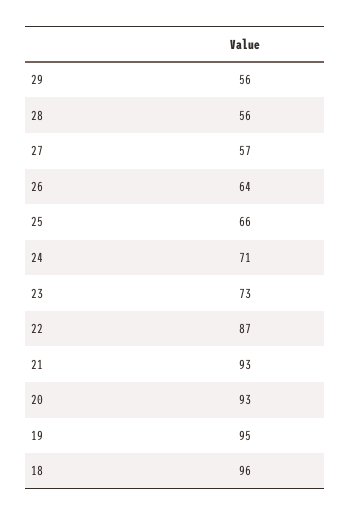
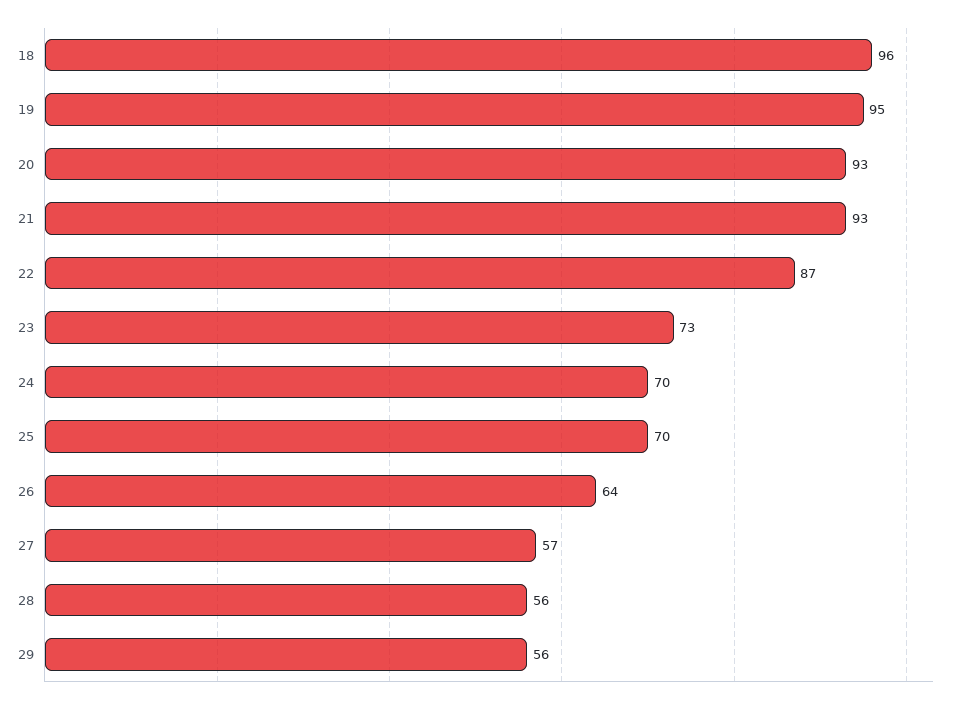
  {
    "29": 56,
    "28": 56,
    "27": 57,
    "26": 64,
-   "25": 66,
+   "25": 70,
-   "24": 71,
+   "24": 70,
    "23": 73,
    "22": 87,
    "21": 93,
    "20": 93,
    "19": 95,
    "18": 96
  }

